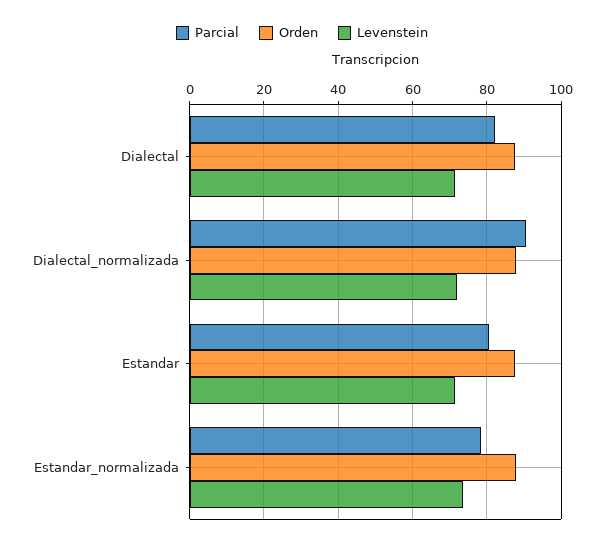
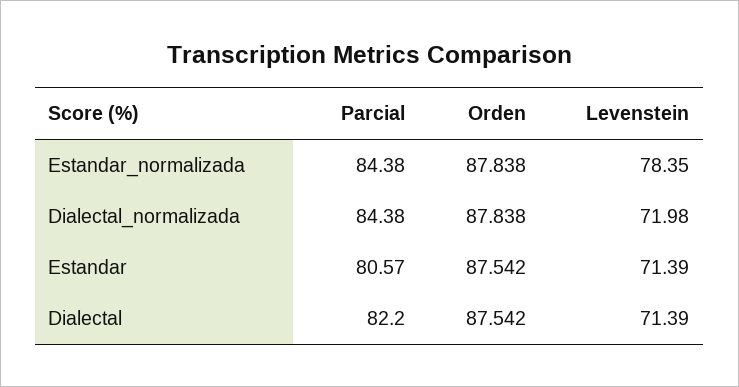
  {
    "Parcial": {
      "Dialectal": 82.2,
-     "Dialectal_normalizada": 90,
+     "Dialectal_normalizada": 84.38,
      "Estandar": 80.57,
-     "Estandar_normalizada": 78
+     "Estandar_normalizada": 84.38
    },
    "Orden": {
      "Dialectal": 87.542,
      "Dialectal_normalizada": 87.838,
      "Estandar": 87.542,
      "Estandar_normalizada": 87.838
    },
    "Levenstein": {
      "Dialectal": 71.39,
      "Dialectal_normalizada": 71.98,
      "Estandar": 71.39,
-     "Estandar_normalizada": 74
+     "Estandar_normalizada": 78.35
    }
  }

